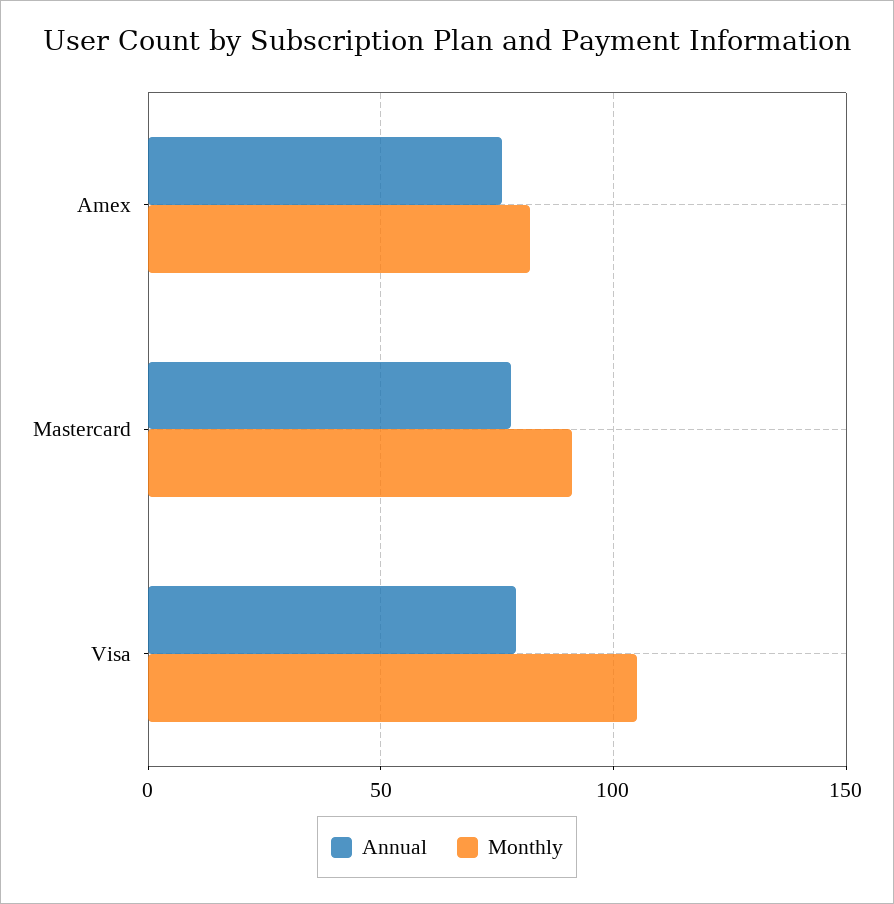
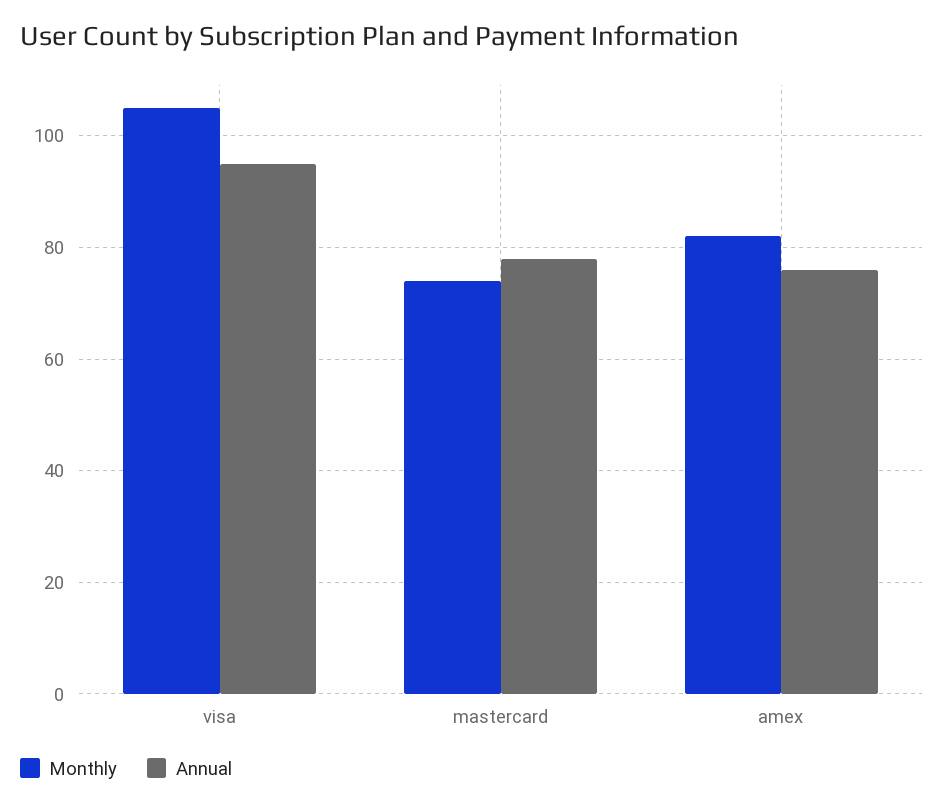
  {
    "Annual": {
      "Amex": 75,
      "Mastercard": 80,
-     "Visa": 80
+     "Visa": 95
    },
    "Monthly": {
      "Amex": 80,
-     "Mastercard": 90,
+     "Mastercard": 75,
      "Visa": 105
    }
  }

